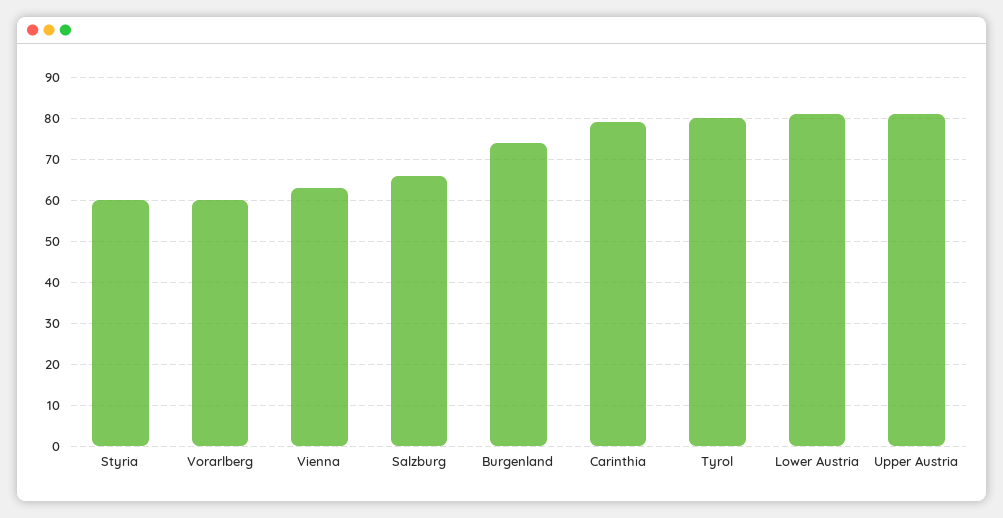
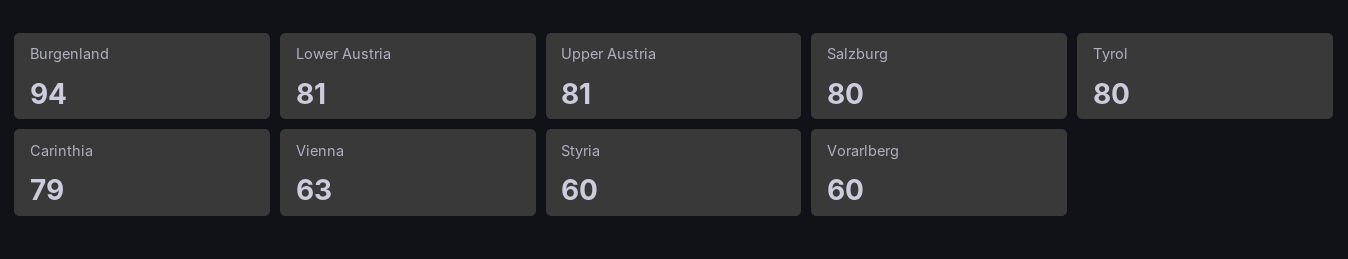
  {
    "Styria": 60,
    "Vorarlberg": 60,
    "Vienna": 63,
-   "Salzburg": 65,
+   "Salzburg": 80,
-   "Burgenland": 75,
+   "Burgenland": 94,
    "Carinthia": 79,
    "Tyrol": 80,
    "Lower Austria": 81,
    "Upper Austria": 81
  }

